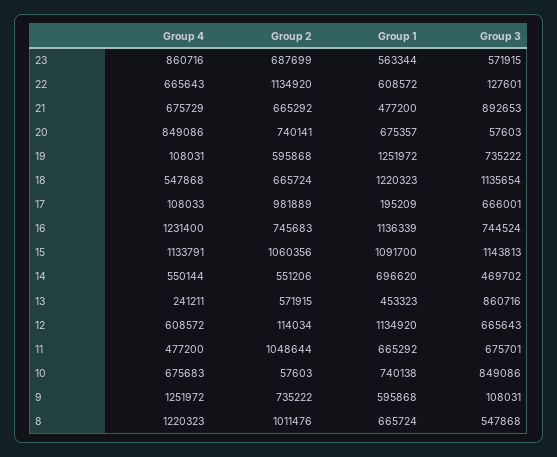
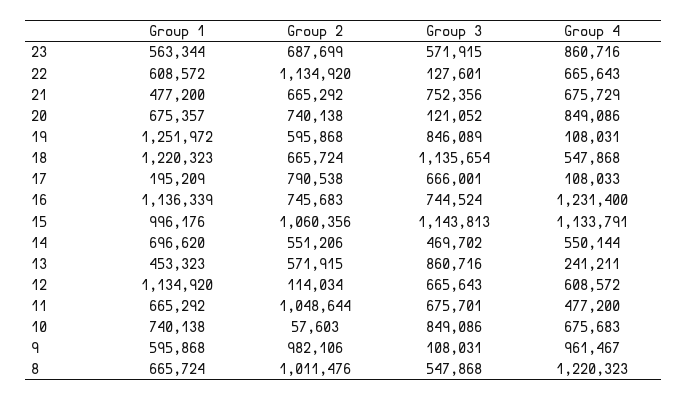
  {
    "Group 4": {
      "23": 860716,
      "22": 665643,
      "21": 675729,
      "20": 849086,
      "19": 108031,
      "18": 547868,
      "17": 108033,
      "16": 1231400,
      "15": 1133791,
      "14": 550144,
      "13": 241211,
      "12": 608572,
      "11": 477200,
      "10": 675683,
-     "9": 1251972,
+     "9": 961467,
      "8": 1220323
    },
    "Group 2": {
      "23": 687699,
      "22": 1134920,
      "21": 665292,
-     "20": 740141,
+     "20": 740138,
      "19": 595868,
      "18": 665724,
-     "17": 981889,
+     "17": 790538,
      "16": 745683,
      "15": 1060356,
      "14": 551206,
      "13": 571915,
      "12": 114034,
      "11": 1048644,
      "10": 57603,
-     "9": 735222,
+     "9": 982106,
      "8": 1011476
    },
    "Group 1": {
      "23": 563344,
      "22": 608572,
      "21": 477200,
      "20": 675357,
      "19": 1251972,
      "18": 1220323,
      "17": 195209,
      "16": 1136339,
-     "15": 1091700,
+     "15": 996176,
      "14": 696620,
      "13": 453323,
      "12": 1134920,
      "11": 665292,
      "10": 740138,
      "9": 595868,
      "8": 665724
    },
    "Group 3": {
      "23": 571915,
      "22": 127601,
-     "21": 892653,
+     "21": 752356,
-     "20": 57603,
+     "20": 121052,
-     "19": 735222,
+     "19": 846089,
      "18": 1135654,
      "17": 666001,
      "16": 744524,
      "15": 1143813,
      "14": 469702,
      "13": 860716,
      "12": 665643,
      "11": 675701,
      "10": 849086,
      "9": 108031,
      "8": 547868
    }
  }

